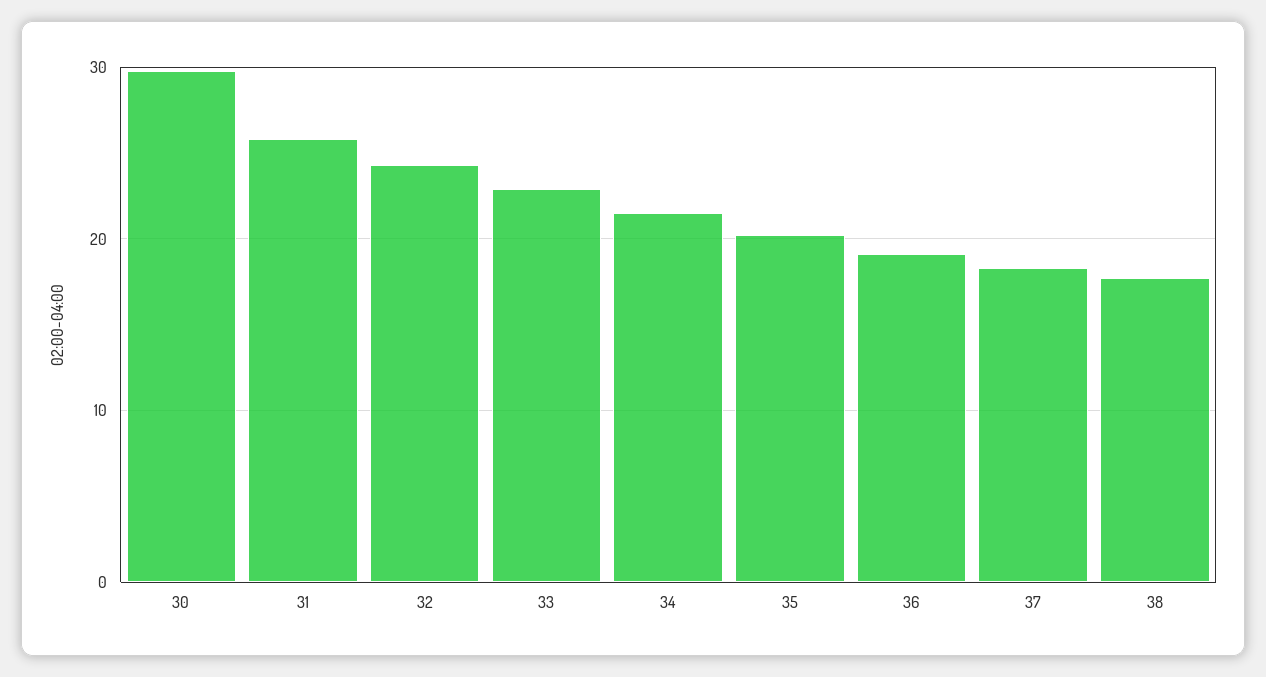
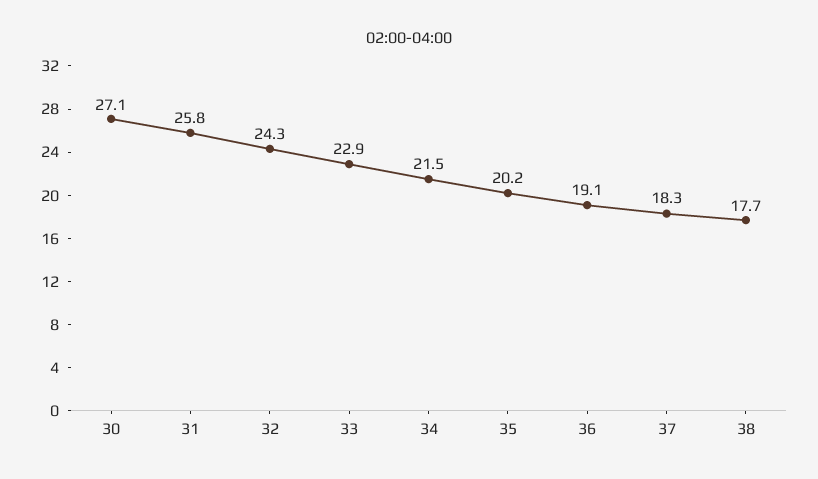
  {
-   "30": 30,
+   "30": 27.1,
    "31": 25.8,
    "32": 24.3,
    "33": 22.9,
    "34": 21.5,
    "35": 20.2,
    "36": 19.1,
    "37": 18.3,
    "38": 17.7
  }

